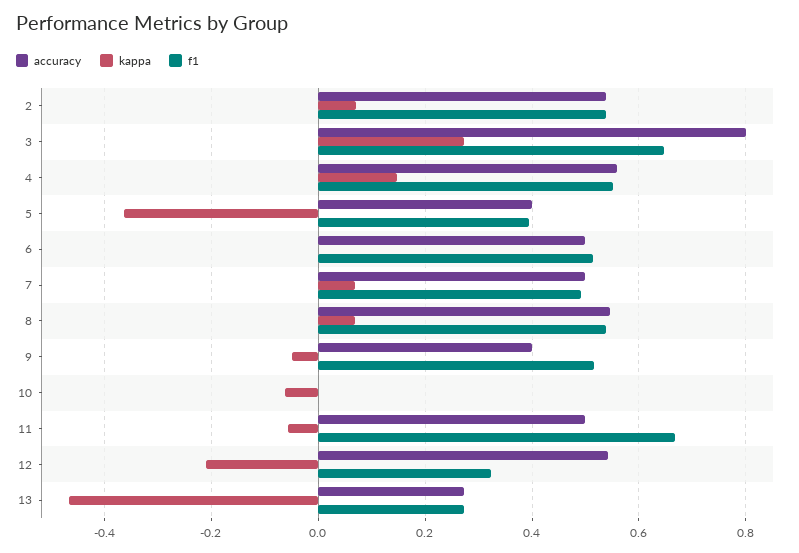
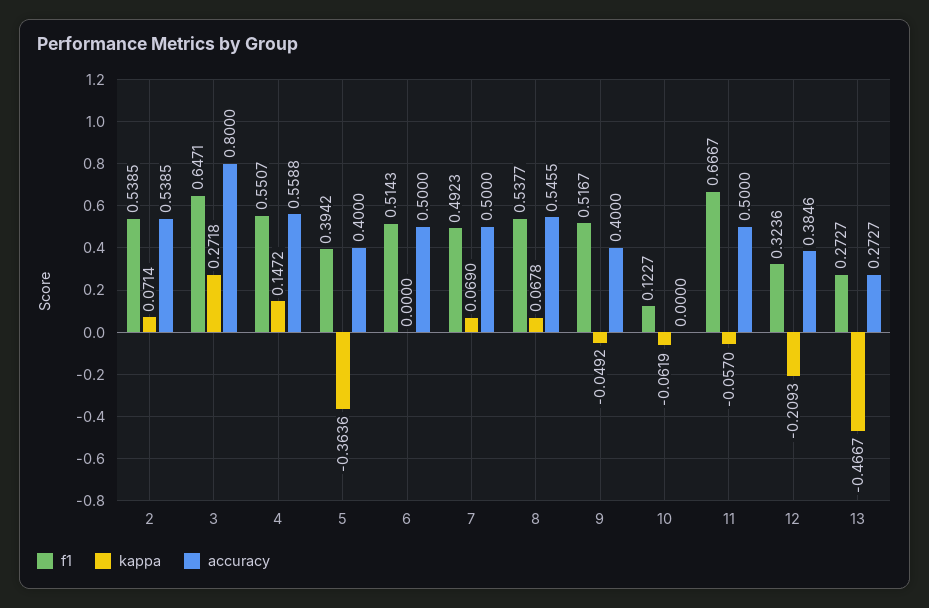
  {
    "accuracy": {
      "2": 0.5385,
      "3": 0.8,
      "4": 0.5588,
      "5": 0.4,
      "6": 0.5,
      "7": 0.5,
      "8": 0.5455,
      "9": 0.4,
      "10": 0,
      "11": 0.5,
-     "12": 0.54,
+     "12": 0.3846,
      "13": 0.2727
    },
    "kappa": {
      "2": 0.0714,
      "3": 0.2718,
      "4": 0.1472,
      "5": -0.3636,
      "6": 0,
      "7": 0.069,
      "8": 0.0678,
      "9": -0.0492,
      "10": -0.0619,
      "11": -0.057,
      "12": -0.2093,
      "13": -0.4667
    },
    "f1": {
      "2": 0.5385,
      "3": 0.6471,
      "4": 0.5507,
      "5": 0.3942,
      "6": 0.5143,
      "7": 0.4923,
      "8": 0.5377,
      "9": 0.5167,
-     "10": 0,
+     "10": 0.1227,
      "11": 0.6667,
      "12": 0.3236,
      "13": 0.2727
    }
  }

